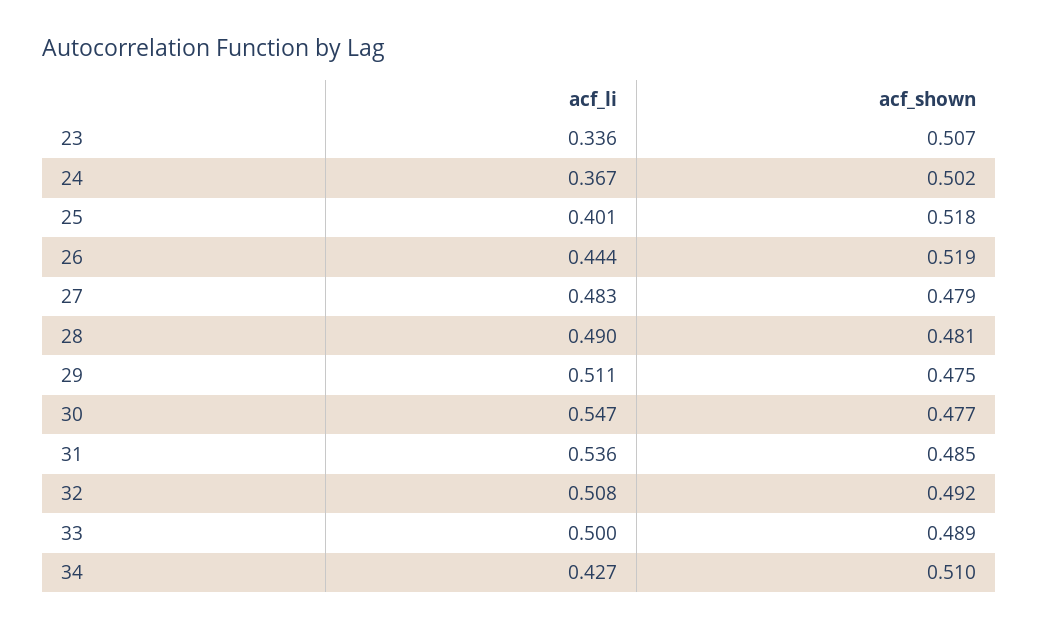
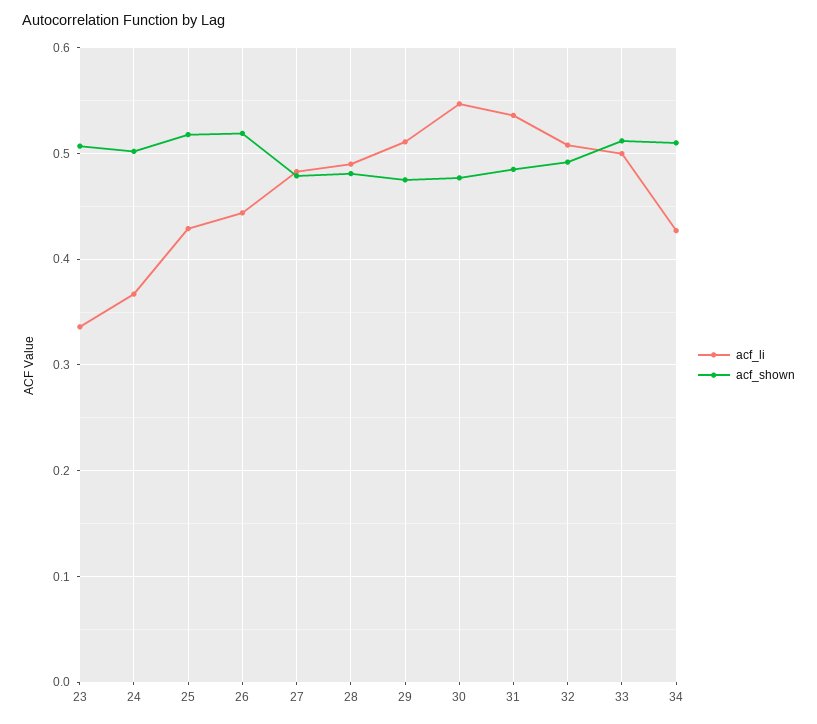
  {
    "acf_li": {
      "23": 0.336,
      "24": 0.367,
-     "25": 0.401,
+     "25": 0.43,
      "26": 0.444,
      "27": 0.483,
      "28": 0.49,
      "29": 0.511,
      "30": 0.547,
      "31": 0.536,
      "32": 0.508,
      "33": 0.5,
      "34": 0.427
    },
    "acf_shown": {
      "23": 0.507,
      "24": 0.502,
      "25": 0.518,
      "26": 0.519,
      "27": 0.479,
      "28": 0.481,
      "29": 0.475,
      "30": 0.477,
      "31": 0.485,
      "32": 0.492,
-     "33": 0.489,
+     "33": 0.51,
      "34": 0.51
    }
  }

